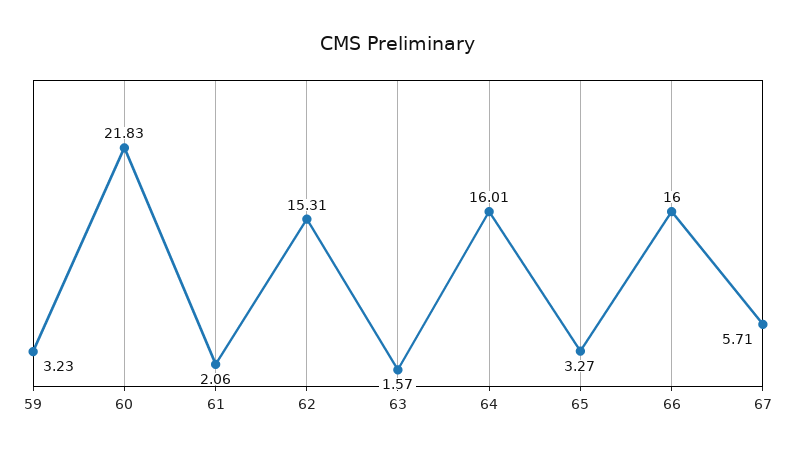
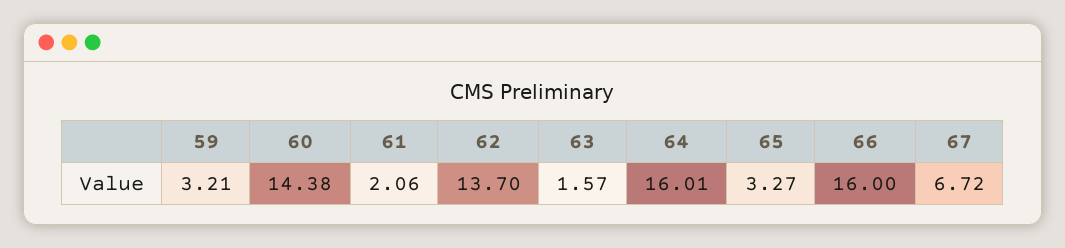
  {
-   "59": 3.23,
+   "59": 3.21,
-   "60": 21.83,
+   "60": 14.38,
    "61": 2.06,
-   "62": 15.31,
+   "62": 13.7,
    "63": 1.57,
    "64": 16.01,
    "65": 3.27,
    "66": 16,
-   "67": 5.71
+   "67": 6.72
  }

